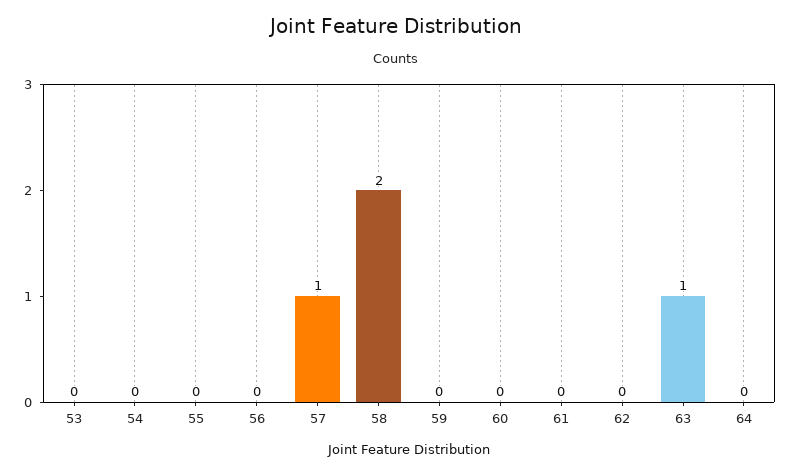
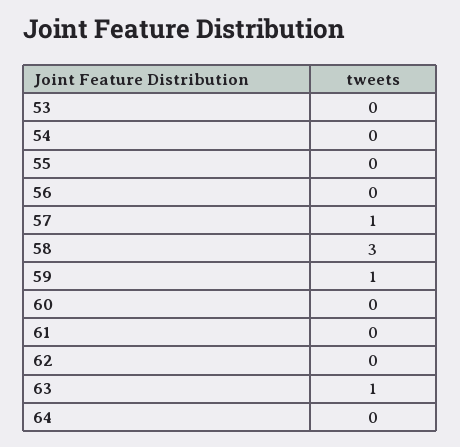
  {
    "53": 0,
    "54": 0,
    "55": 0,
    "56": 0,
    "57": 1,
-   "58": 2,
+   "58": 3,
-   "59": 0,
+   "59": 1,
    "60": 0,
    "61": 0,
    "62": 0,
    "63": 1,
    "64": 0
  }

